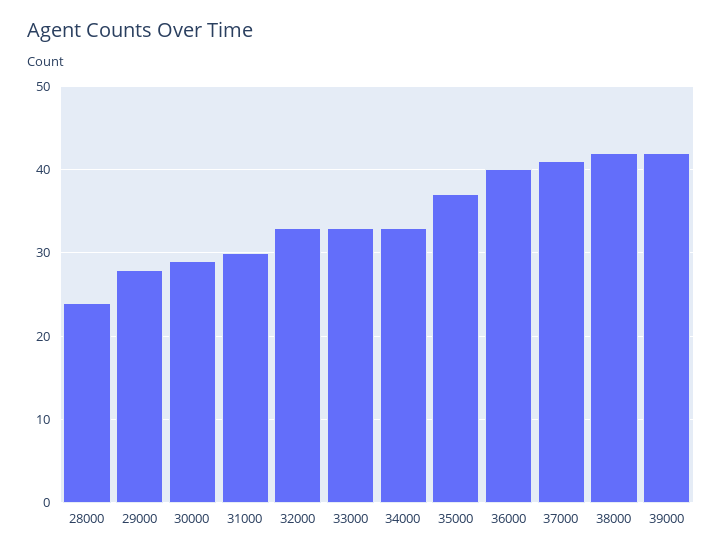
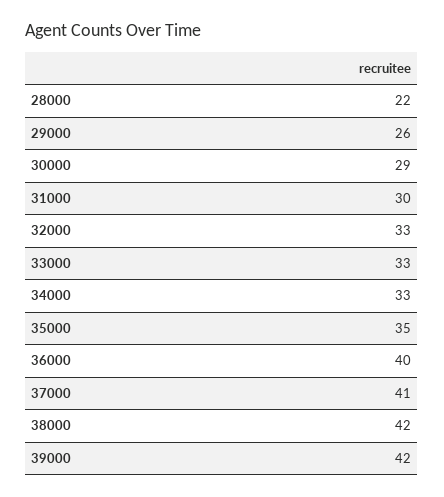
  {
-   "28000": 24,
+   "28000": 22,
-   "29000": 28,
+   "29000": 26,
    "30000": 29,
    "31000": 30,
    "32000": 33,
    "33000": 33,
    "34000": 33,
-   "35000": 37,
+   "35000": 35,
    "36000": 40,
    "37000": 41,
    "38000": 42,
    "39000": 42
  }

